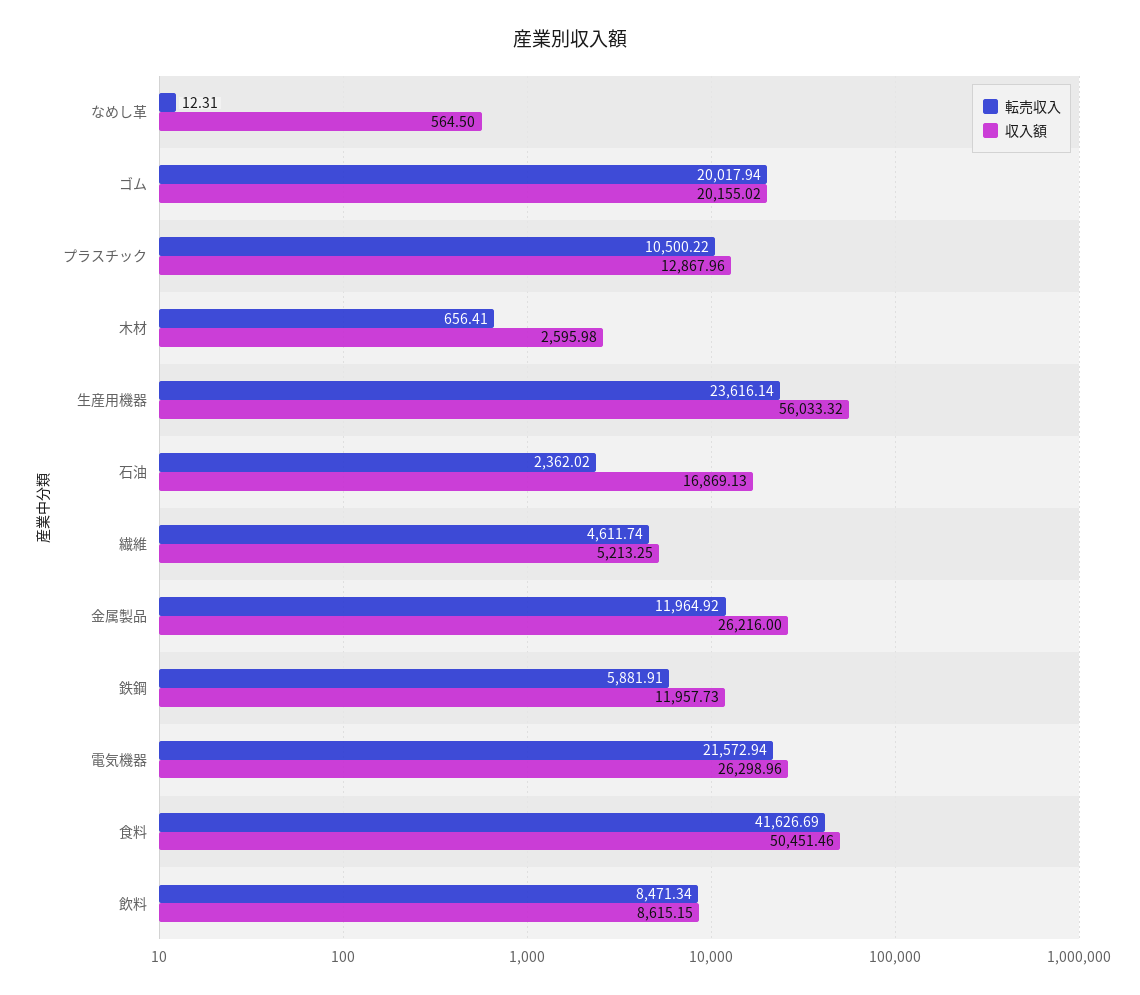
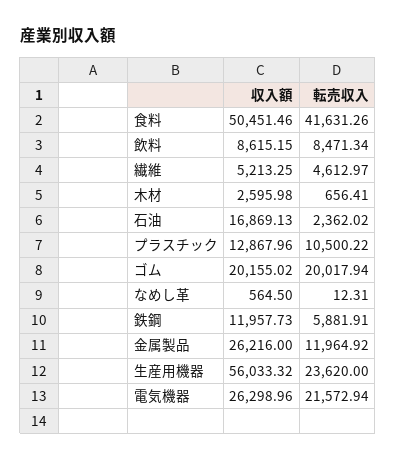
  {
    "転売収入": {
      "なめし革": 12.31,
      "ゴム": 20017.94,
      "プラスチック": 10500.22,
      "木材": 656.41,
-     "生産用機器": 23616.14,
+     "生産用機器": 23620,
      "石油": 2362.02,
-     "繊維": 4611.74,
+     "繊維": 4612.97,
      "金属製品": 11964.92,
      "鉄鋼": 5881.91,
      "電気機器": 21572.94,
-     "食料": 41626.69,
+     "食料": 41631.26,
      "飲料": 8471.34
    },
    "収入額": {
      "なめし革": 564.5,
      "ゴム": 20155.02,
      "プラスチック": 12867.96,
      "木材": 2595.98,
      "生産用機器": 56033.32,
      "石油": 16869.13,
      "繊維": 5213.25,
      "金属製品": 26216,
      "鉄鋼": 11957.73,
      "電気機器": 26298.96,
      "食料": 50451.46,
      "飲料": 8615.15
    }
  }

